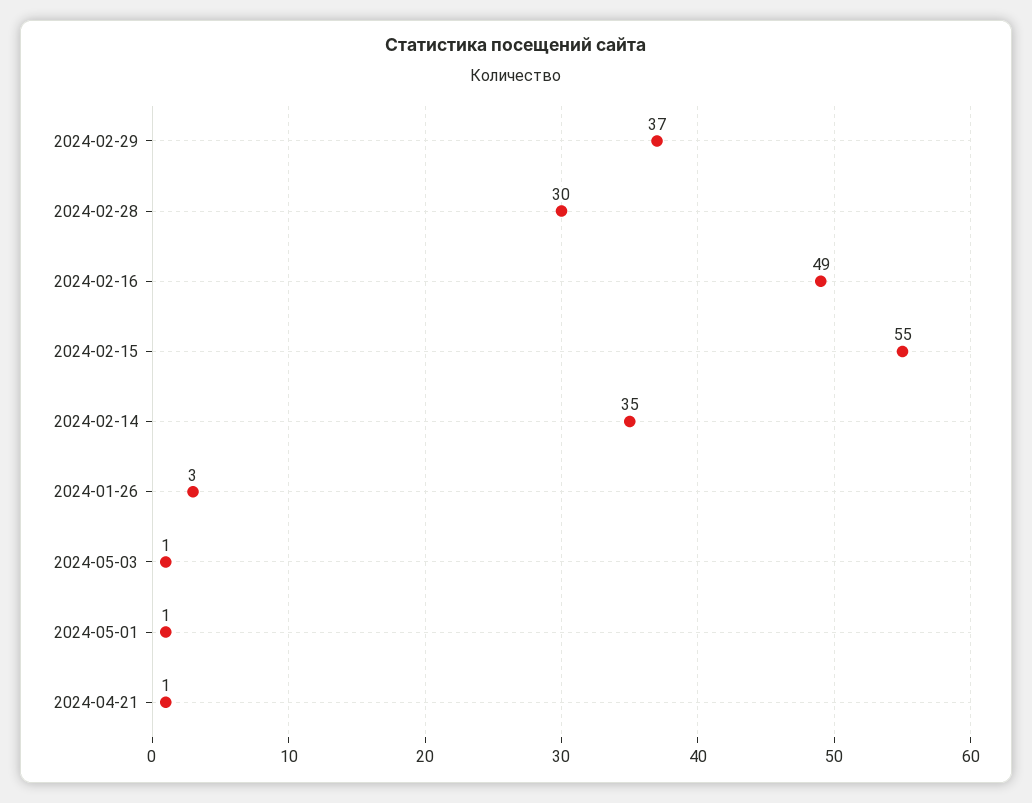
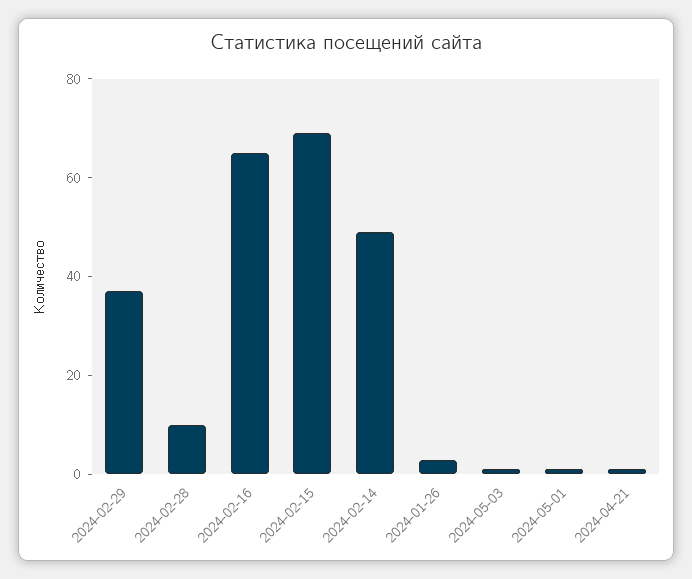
  {
    "2024-02-29": 37,
-   "2024-02-28": 30,
+   "2024-02-28": 10,
-   "2024-02-16": 49,
+   "2024-02-16": 65,
-   "2024-02-15": 55,
+   "2024-02-15": 70,
-   "2024-02-14": 35,
+   "2024-02-14": 50,
    "2024-01-26": 3,
    "2024-05-03": 1,
    "2024-05-01": 1,
    "2024-04-21": 1
  }

